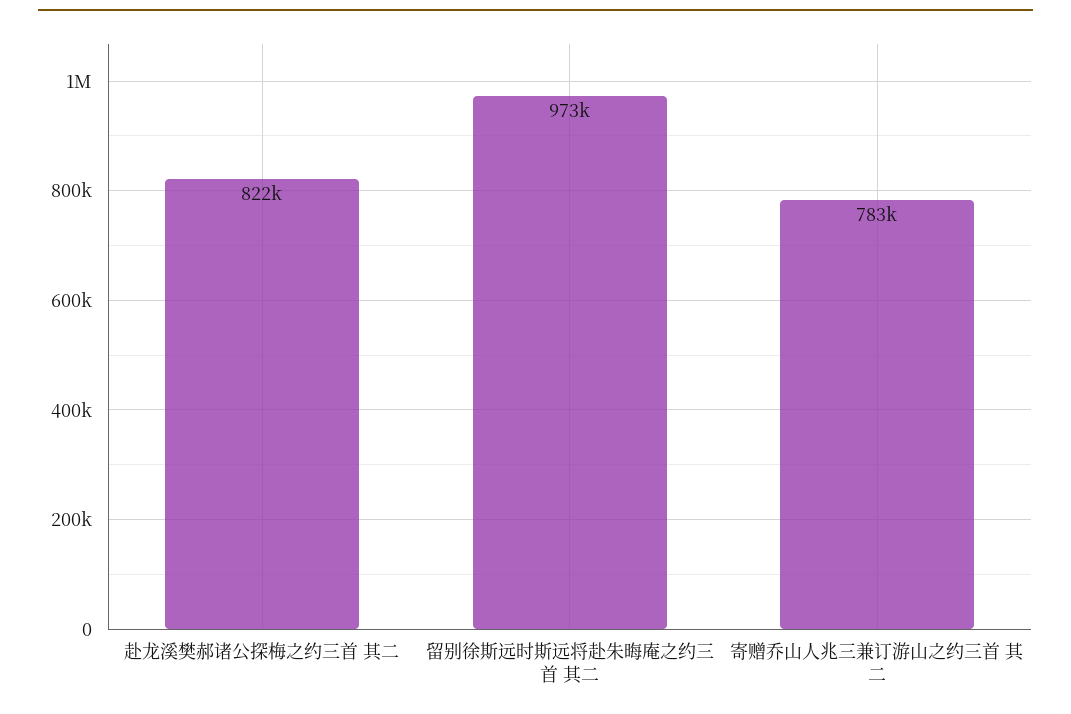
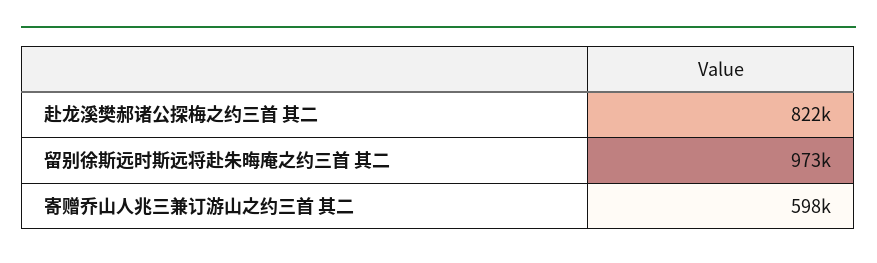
  {
    "赴龙溪樊郝诸公探梅之约三首 其二": 822000,
    "留别徐斯远时斯远将赴朱晦庵之约三首 其二": 973000,
-   "寄赠乔山人兆三兼订游山之约三首 其二": 783000
+   "寄赠乔山人兆三兼订游山之约三首 其二": 598000
  }

